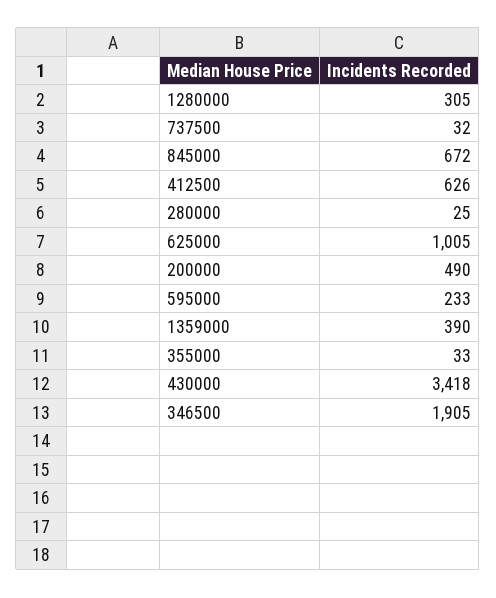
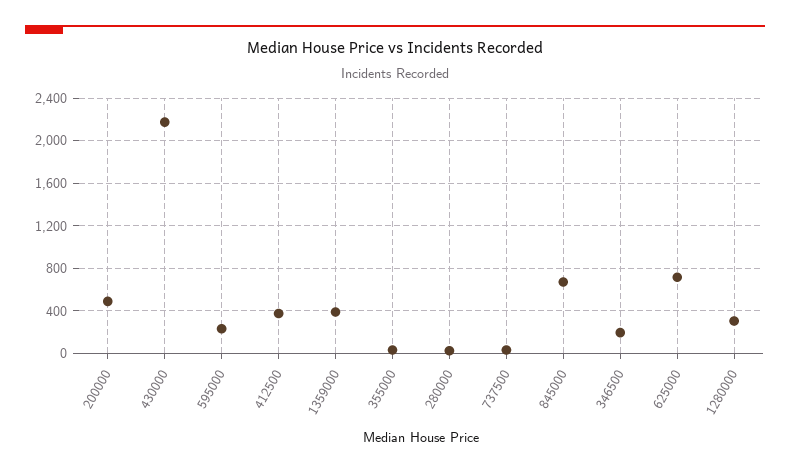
  {
    "1280000": 305,
    "737500": 32,
    "845000": 672,
-   "412500": 626,
+   "412500": 400,
    "280000": 25,
-   "625000": 1005,
+   "625000": 700,
    "200000": 490,
    "595000": 233,
    "1359000": 390,
    "355000": 33,
-   "430000": 3418,
+   "430000": 2200,
-   "346500": 1905
+   "346500": 200
  }

